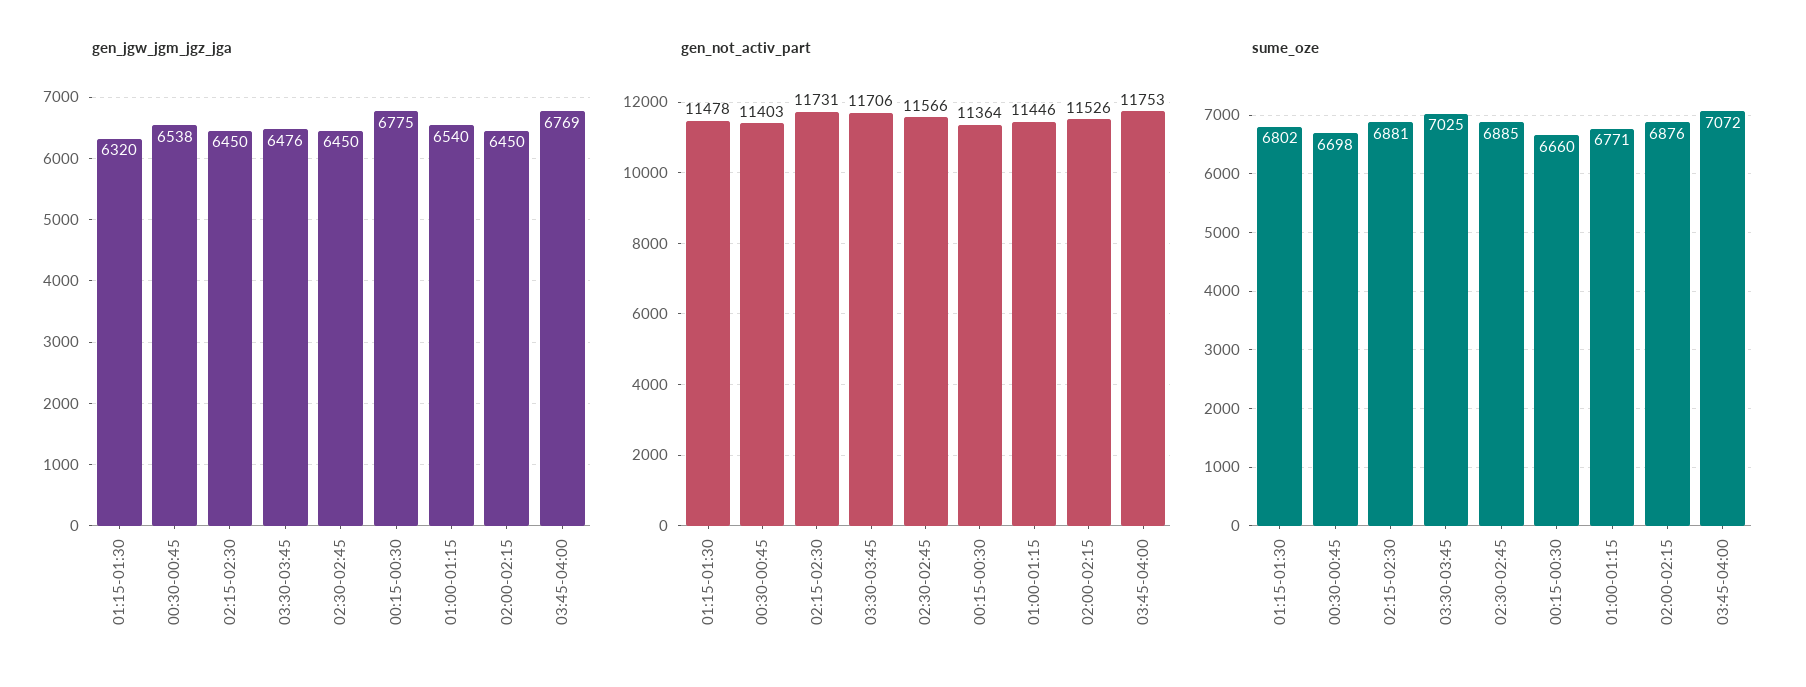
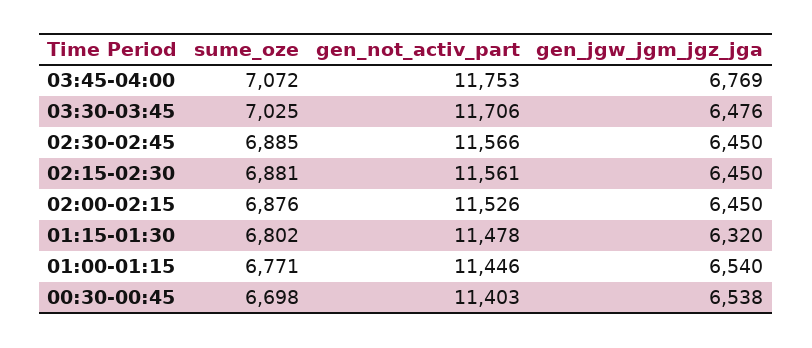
  {
    "gen_jgw_jgm_jgz_jga": {
      "01:15-01:30": 6320,
      "00:30-00:45": 6538,
      "02:15-02:30": 6450,
      "03:30-03:45": 6476,
      "02:30-02:45": 6450,
-     "00:15-00:30": 6775,
      "01:00-01:15": 6540,
      "02:00-02:15": 6450,
      "03:45-04:00": 6769
    },
    "gen_not_activ_part": {
      "01:15-01:30": 11478,
      "00:30-00:45": 11403,
-     "02:15-02:30": 11731,
+     "02:15-02:30": 11561,
      "03:30-03:45": 11706,
      "02:30-02:45": 11566,
-     "00:15-00:30": 11364,
      "01:00-01:15": 11446,
      "02:00-02:15": 11526,
      "03:45-04:00": 11753
    },
    "sume_oze": {
      "01:15-01:30": 6802,
      "00:30-00:45": 6698,
      "02:15-02:30": 6881,
      "03:30-03:45": 7025,
      "02:30-02:45": 6885,
-     "00:15-00:30": 6660,
      "01:00-01:15": 6771,
      "02:00-02:15": 6876,
      "03:45-04:00": 7072
    }
  }

